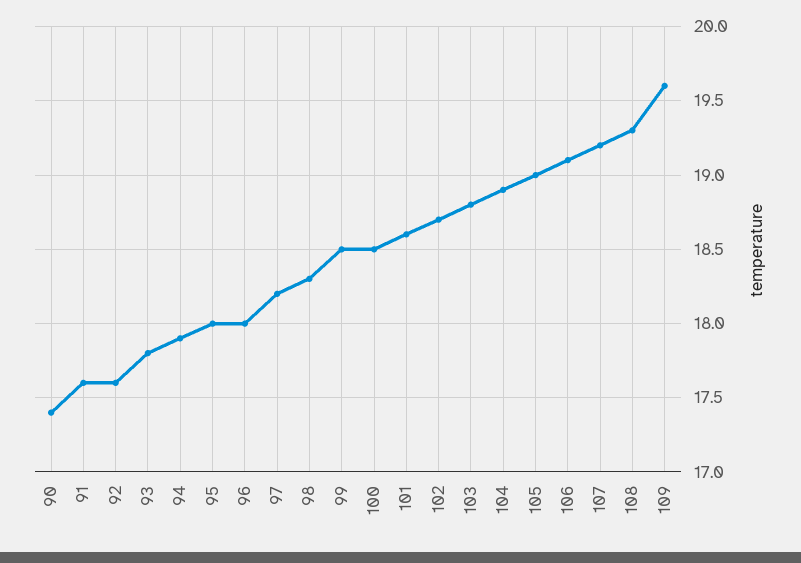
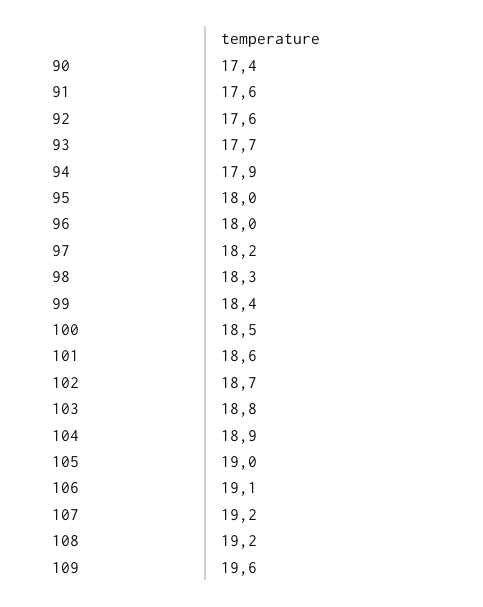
  {
    "90": 17.4,
    "91": 17.6,
    "92": 17.6,
-   "93": 17.8,
+   "93": 17.7,
    "94": 17.9,
    "95": 18,
    "96": 18,
    "97": 18.2,
    "98": 18.3,
-   "99": 18.5,
+   "99": 18.4,
    "100": 18.5,
    "101": 18.6,
    "102": 18.7,
    "103": 18.8,
    "104": 18.9,
    "105": 19,
    "106": 19.1,
    "107": 19.2,
-   "108": 19.3,
+   "108": 19.2,
    "109": 19.6
  }

